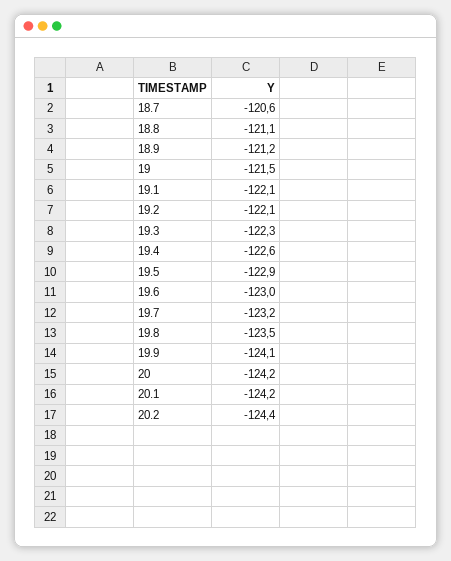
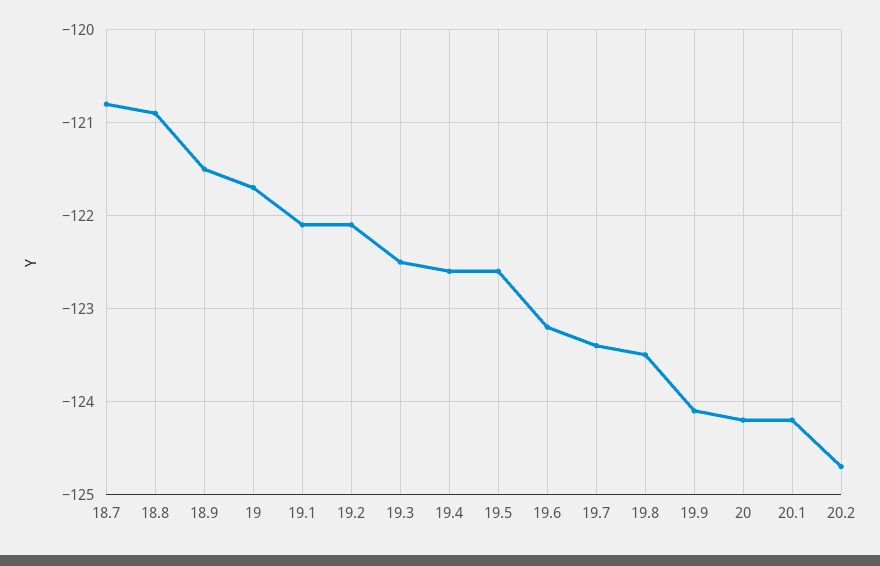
  {
-   "18.7": -120.6,
+   "18.7": -120.8,
-   "18.8": -121.1,
+   "18.8": -120.9,
-   "18.9": -121.2,
+   "18.9": -121.5,
-   "19": -121.5,
+   "19": -121.7,
    "19.1": -122.1,
    "19.2": -122.1,
-   "19.3": -122.3,
+   "19.3": -122.5,
    "19.4": -122.6,
-   "19.5": -122.9,
+   "19.5": -122.6,
-   "19.6": -123,
+   "19.6": -123.2,
-   "19.7": -123.2,
+   "19.7": -123.4,
    "19.8": -123.5,
    "19.9": -124.1,
    "20": -124.2,
    "20.1": -124.2,
-   "20.2": -124.4
+   "20.2": -124.7
  }

